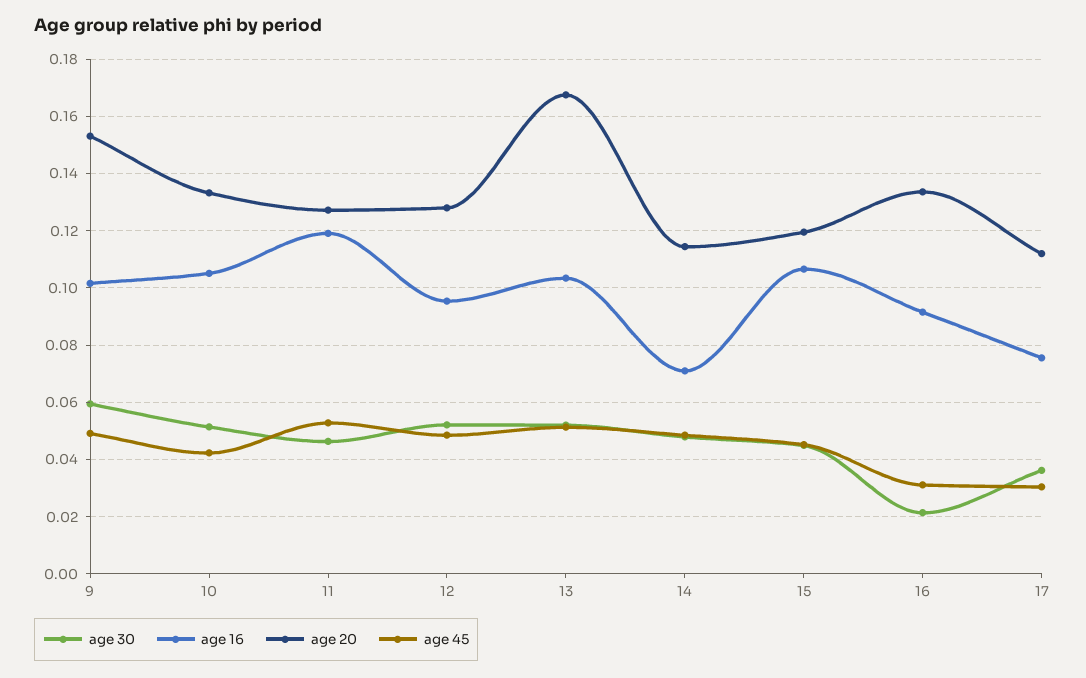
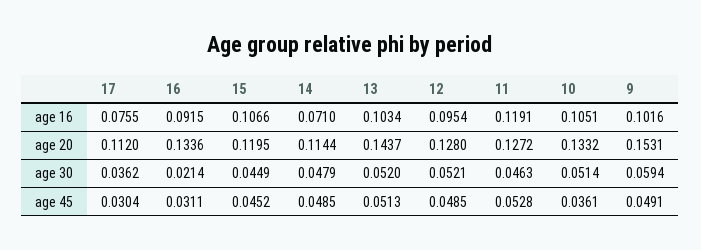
  {
    "age 30": {
      "9": 0.0594,
      "10": 0.0514,
      "11": 0.0463,
      "12": 0.0521,
      "13": 0.052,
      "14": 0.0479,
      "15": 0.0449,
      "16": 0.0214,
      "17": 0.0362
    },
    "age 16": {
      "9": 0.1016,
      "10": 0.1051,
      "11": 0.1191,
      "12": 0.0954,
      "13": 0.1034,
      "14": 0.071,
      "15": 0.1066,
      "16": 0.0915,
      "17": 0.0755
    },
    "age 20": {
      "9": 0.1531,
      "10": 0.1332,
      "11": 0.1272,
      "12": 0.128,
-     "13": 0.1675,
+     "13": 0.1437,
      "14": 0.1144,
      "15": 0.1195,
      "16": 0.1336,
      "17": 0.112
    },
    "age 45": {
      "9": 0.0491,
-     "10": 0.0425,
+     "10": 0.0361,
      "11": 0.0528,
      "12": 0.0485,
      "13": 0.0513,
      "14": 0.0485,
      "15": 0.0452,
      "16": 0.0311,
      "17": 0.0304
    }
  }

